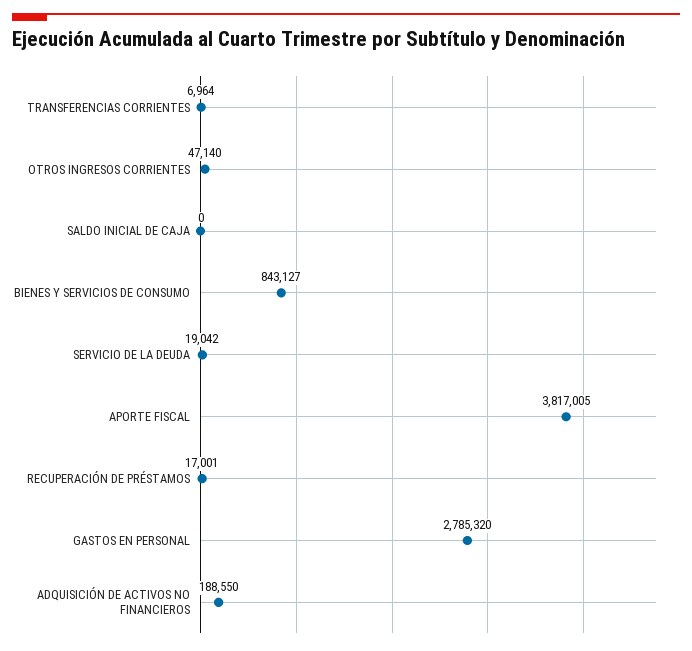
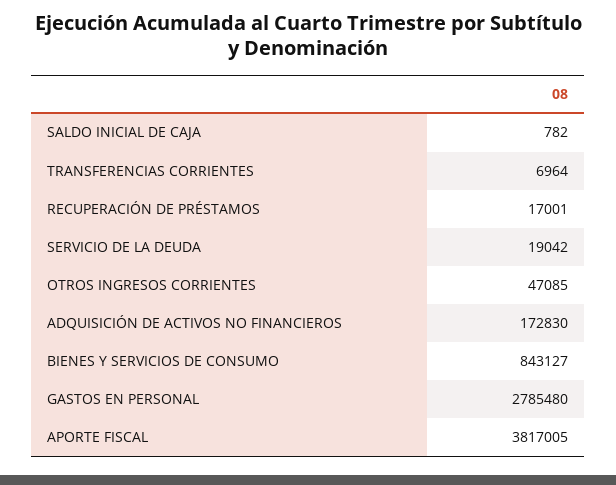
  {
    "TRANSFERENCIAS CORRIENTES": 6964,
-   "OTROS INGRESOS CORRIENTES": 47140,
+   "OTROS INGRESOS CORRIENTES": 47085,
-   "SALDO INICIAL DE CAJA": 0,
+   "SALDO INICIAL DE CAJA": 782,
    "BIENES Y SERVICIOS DE CONSUMO": 843127,
    "SERVICIO DE LA DEUDA": 19042,
    "APORTE FISCAL": 3817005,
    "RECUPERACIÓN DE PRÉSTAMOS": 17001,
-   "GASTOS EN PERSONAL": 2785320,
+   "GASTOS EN PERSONAL": 2785480,
-   "ADQUISICIÓN DE ACTIVOS NO FINANCIEROS": 188550
+   "ADQUISICIÓN DE ACTIVOS NO FINANCIEROS": 172830
  }

